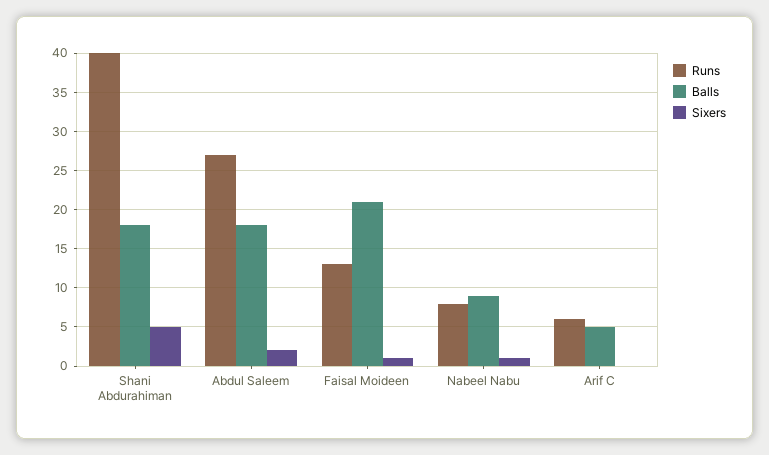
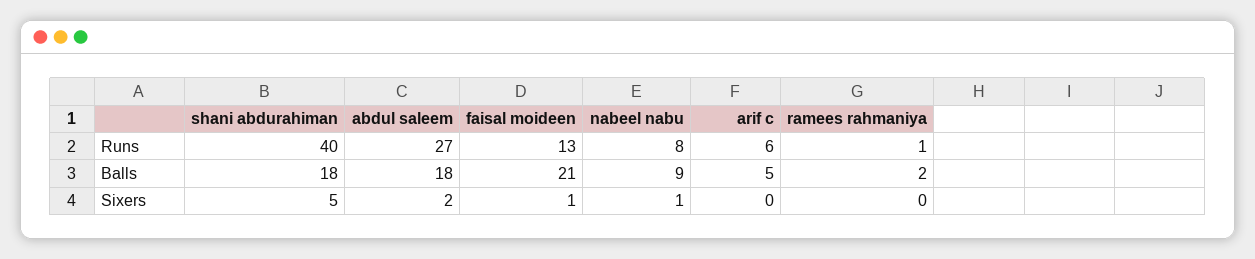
  {
    "Runs": {
      "Shani Abdurahiman": 40,
      "Abdul Saleem": 27,
      "Faisal Moideen": 13,
      "Nabeel Nabu": 8,
-     "Arif C": 6
+     "Arif C": 6,
+     "ramees rahmaniya": 1
    },
    "Balls": {
      "Shani Abdurahiman": 18,
      "Abdul Saleem": 18,
      "Faisal Moideen": 21,
      "Nabeel Nabu": 9,
-     "Arif C": 5
+     "Arif C": 5,
+     "ramees rahmaniya": 2
    },
    "Sixers": {
      "Shani Abdurahiman": 5,
      "Abdul Saleem": 2,
      "Faisal Moideen": 1,
      "Nabeel Nabu": 1,
-     "Arif C": 0
+     "Arif C": 0,
+     "ramees rahmaniya": 0
    }
  }

